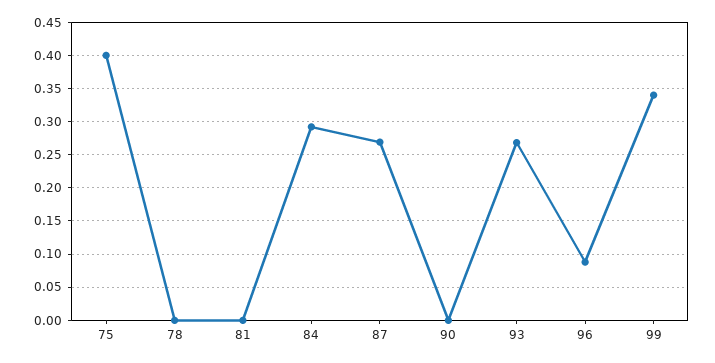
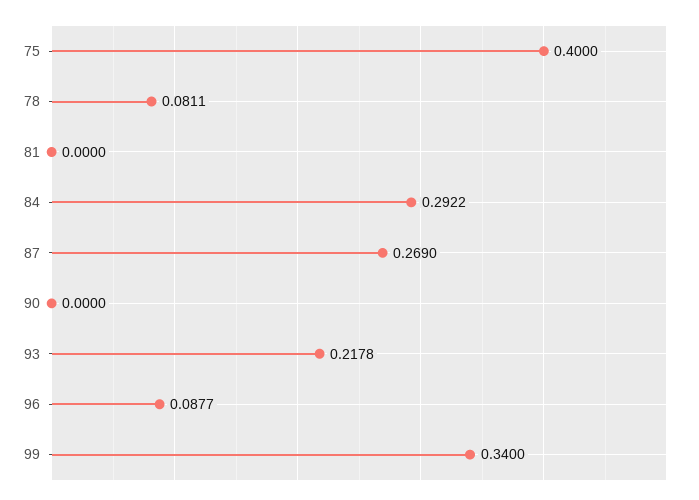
  {
    "75": 0.4,
-   "78": 0,
+   "78": 0.0811,
    "81": 0,
    "84": 0.2922,
    "87": 0.269,
    "90": 0,
-   "93": 0.27,
+   "93": 0.2178,
    "96": 0.0877,
    "99": 0.34
  }

